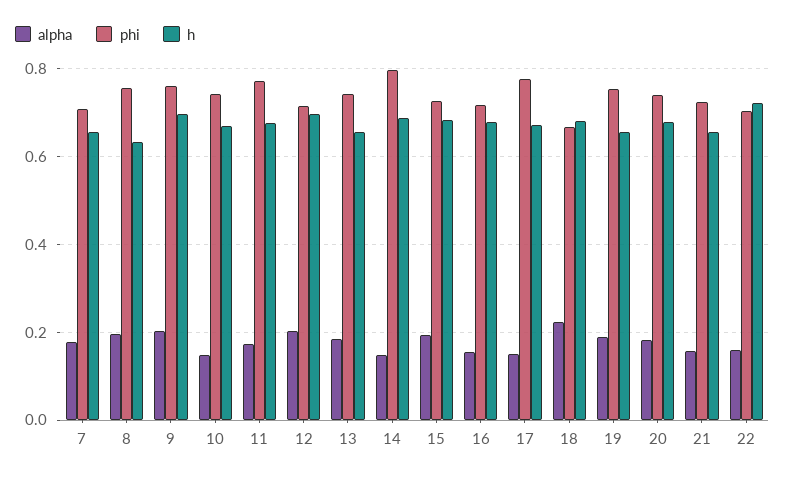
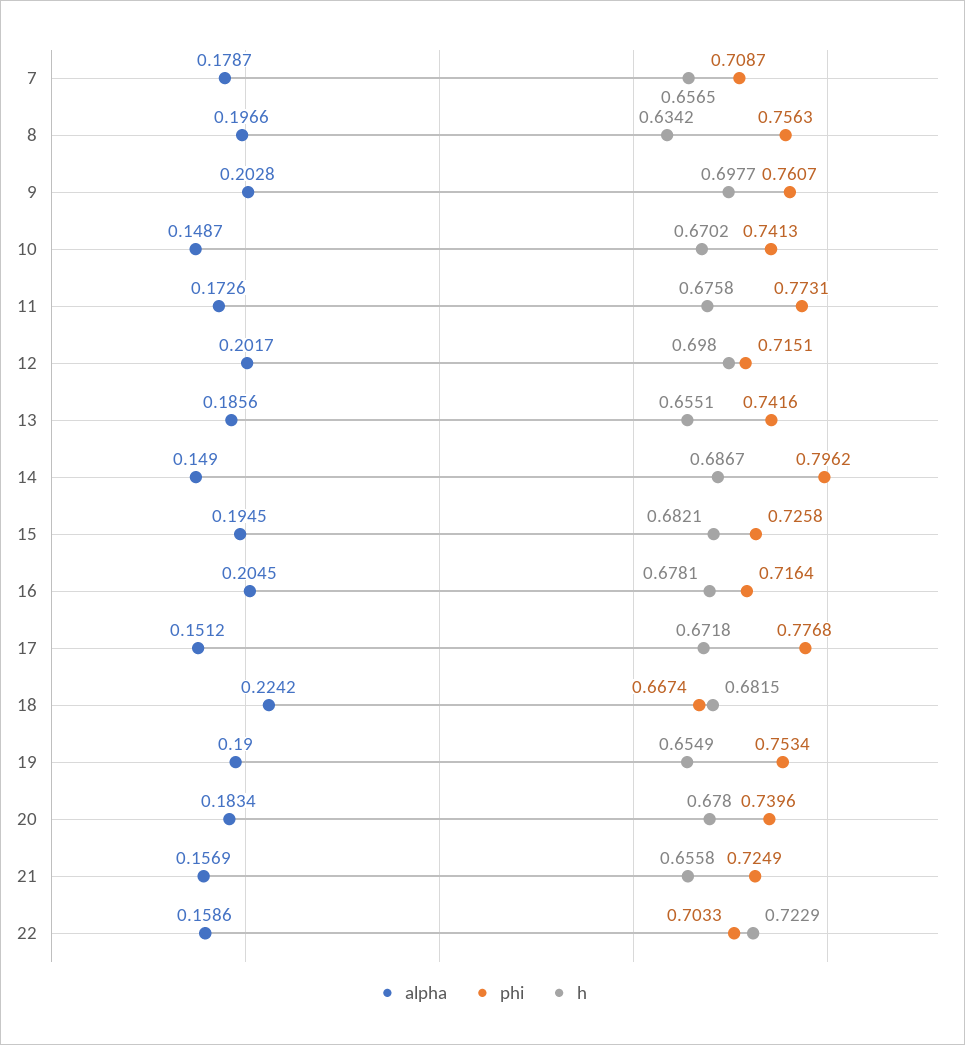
  {
    "alpha": {
      "7": 0.1787,
      "8": 0.1966,
      "9": 0.2028,
      "10": 0.1487,
      "11": 0.1726,
      "12": 0.2017,
      "13": 0.1856,
      "14": 0.149,
      "15": 0.1945,
-     "16": 0.16,
+     "16": 0.2045,
      "17": 0.1512,
      "18": 0.2242,
      "19": 0.19,
      "20": 0.1834,
      "21": 0.1569,
      "22": 0.1586
    },
    "phi": {
      "7": 0.7087,
      "8": 0.7563,
      "9": 0.7607,
      "10": 0.7413,
      "11": 0.7731,
      "12": 0.7151,
      "13": 0.7416,
      "14": 0.7962,
      "15": 0.7258,
      "16": 0.7164,
      "17": 0.7768,
      "18": 0.6674,
      "19": 0.7534,
      "20": 0.7396,
      "21": 0.7249,
      "22": 0.7033
    },
    "h": {
      "7": 0.6565,
      "8": 0.6342,
      "9": 0.6977,
      "10": 0.6702,
      "11": 0.6758,
      "12": 0.698,
      "13": 0.6551,
      "14": 0.6867,
      "15": 0.6821,
      "16": 0.6781,
      "17": 0.6718,
      "18": 0.6815,
      "19": 0.6549,
      "20": 0.678,
      "21": 0.6558,
      "22": 0.7229
    }
  }

